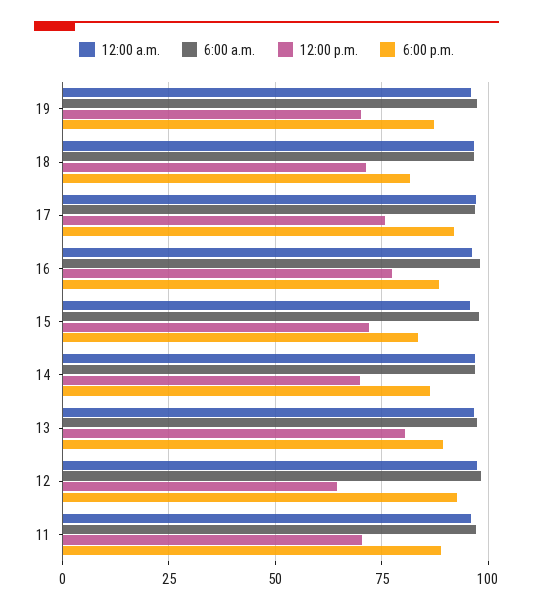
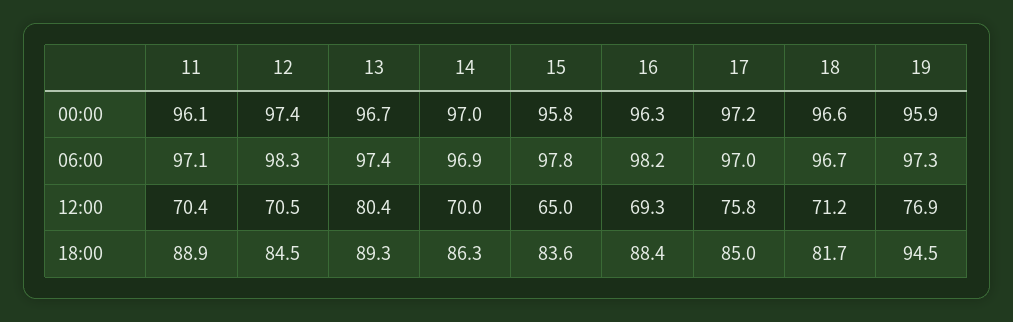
  {
    "12:00 a.m.": {
      "19": 95.9,
      "18": 96.6,
      "17": 97.2,
      "16": 96.3,
      "15": 95.8,
      "14": 97,
      "13": 96.7,
      "12": 97.4,
      "11": 96.1
    },
    "6:00 a.m.": {
      "19": 97.3,
      "18": 96.7,
      "17": 97,
      "16": 98.2,
      "15": 97.8,
      "14": 96.9,
      "13": 97.4,
      "12": 98.3,
      "11": 97.1
    },
    "12:00 p.m.": {
-     "19": 70,
+     "19": 76.9,
      "18": 71.2,
      "17": 75.8,
-     "16": 77.5,
+     "16": 69.3,
-     "15": 72.5,
+     "15": 65,
      "14": 70,
      "13": 80.4,
-     "12": 65,
+     "12": 70.5,
      "11": 70.4
    },
    "6:00 p.m.": {
-     "19": 87.5,
+     "19": 94.5,
      "18": 81.7,
-     "17": 92.5,
+     "17": 85,
      "16": 88.4,
      "15": 83.6,
      "14": 86.3,
      "13": 89.3,
-     "12": 92.5,
+     "12": 84.5,
      "11": 88.9
    }
  }

